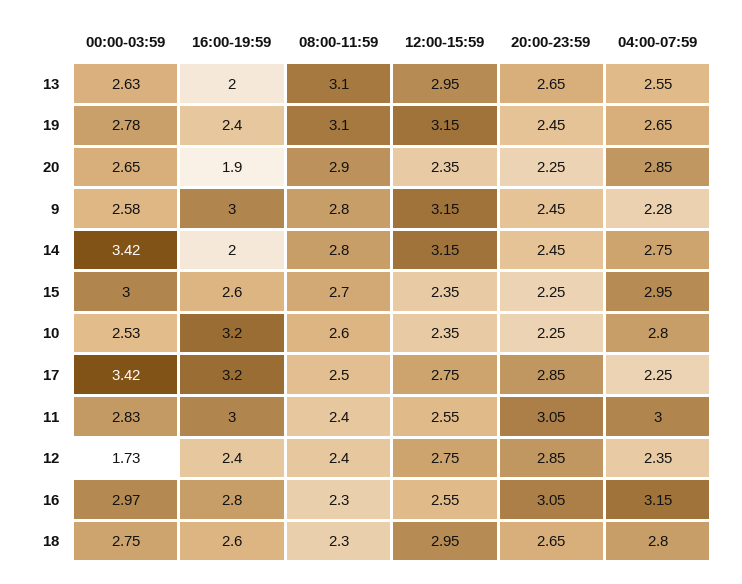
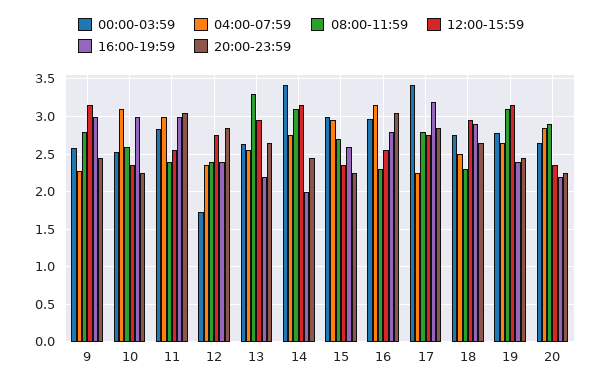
  {
    "00:00-03:59": {
      "13": 2.63,
      "19": 2.78,
      "20": 2.65,
      "9": 2.58,
      "14": 3.42,
      "15": 3,
      "10": 2.53,
      "17": 3.42,
      "11": 2.83,
      "12": 1.73,
      "16": 2.97,
      "18": 2.75
    },
    "16:00-19:59": {
-     "13": 2,
+     "13": 2.2,
      "19": 2.4,
-     "20": 1.9,
+     "20": 2.2,
      "9": 3,
      "14": 2,
      "15": 2.6,
-     "10": 3.2,
+     "10": 3,
      "17": 3.2,
      "11": 3,
      "12": 2.4,
      "16": 2.8,
-     "18": 2.6
+     "18": 2.9
    },
    "08:00-11:59": {
-     "13": 3.1,
+     "13": 3.3,
      "19": 3.1,
      "20": 2.9,
      "9": 2.8,
-     "14": 2.8,
+     "14": 3.1,
      "15": 2.7,
      "10": 2.6,
-     "17": 2.5,
+     "17": 2.8,
      "11": 2.4,
      "12": 2.4,
      "16": 2.3,
      "18": 2.3
    },
    "12:00-15:59": {
      "13": 2.95,
      "19": 3.15,
      "20": 2.35,
      "9": 3.15,
      "14": 3.15,
      "15": 2.35,
      "10": 2.35,
      "17": 2.75,
      "11": 2.55,
      "12": 2.75,
      "16": 2.55,
      "18": 2.95
    },
    "20:00-23:59": {
      "13": 2.65,
      "19": 2.45,
      "20": 2.25,
      "9": 2.45,
      "14": 2.45,
      "15": 2.25,
      "10": 2.25,
      "17": 2.85,
      "11": 3.05,
      "12": 2.85,
      "16": 3.05,
      "18": 2.65
    },
    "04:00-07:59": {
      "13": 2.55,
      "19": 2.65,
      "20": 2.85,
      "9": 2.28,
      "14": 2.75,
      "15": 2.95,
-     "10": 2.8,
+     "10": 3.1,
      "17": 2.25,
      "11": 3,
      "12": 2.35,
      "16": 3.15,
-     "18": 2.8
+     "18": 2.5
    }
  }

